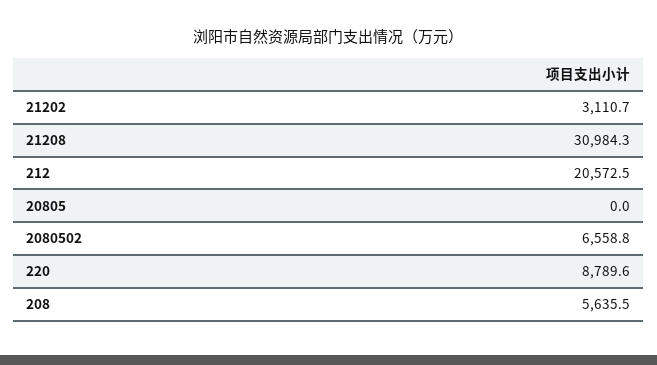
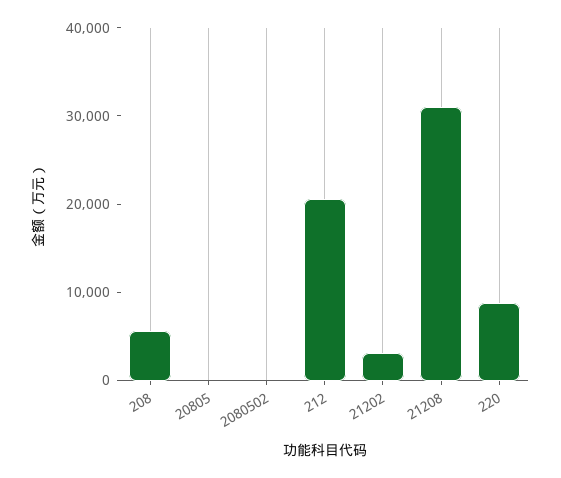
  {
    "21202": 3110.7,
    "21208": 30984.3,
    "212": 20572.5,
    "20805": 0,
-   "2080502": 6558.8,
+   "2080502": 0,
    "220": 8789.6,
    "208": 5635.5
  }

